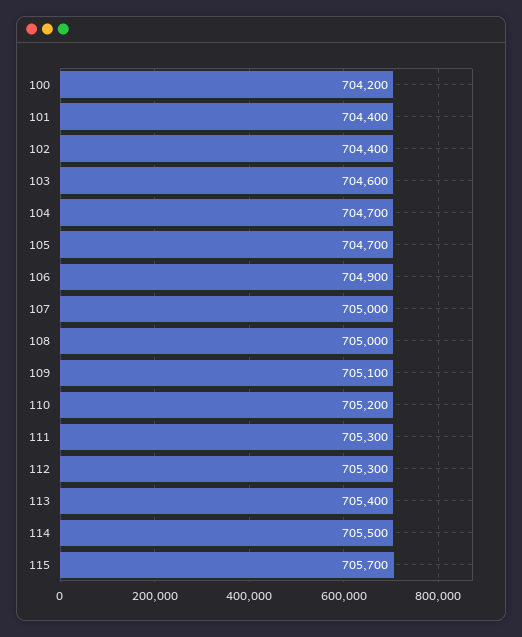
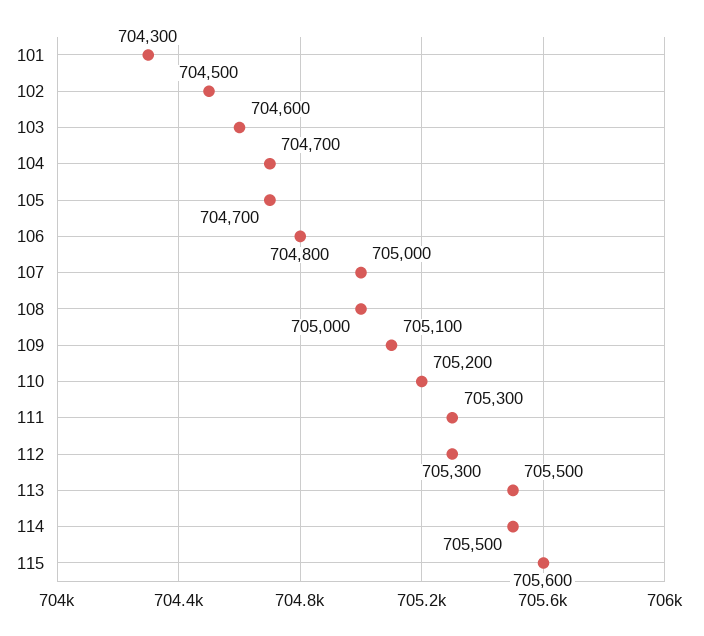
  {
-   "100": 704200,
-   "101": 704400,
+   "101": 704300,
-   "102": 704400,
+   "102": 704500,
    "103": 704600,
    "104": 704700,
    "105": 704700,
-   "106": 704900,
+   "106": 704800,
    "107": 705000,
    "108": 705000,
    "109": 705100,
    "110": 705200,
    "111": 705300,
    "112": 705300,
-   "113": 705400,
+   "113": 705500,
    "114": 705500,
-   "115": 705700
+   "115": 705600
  }

